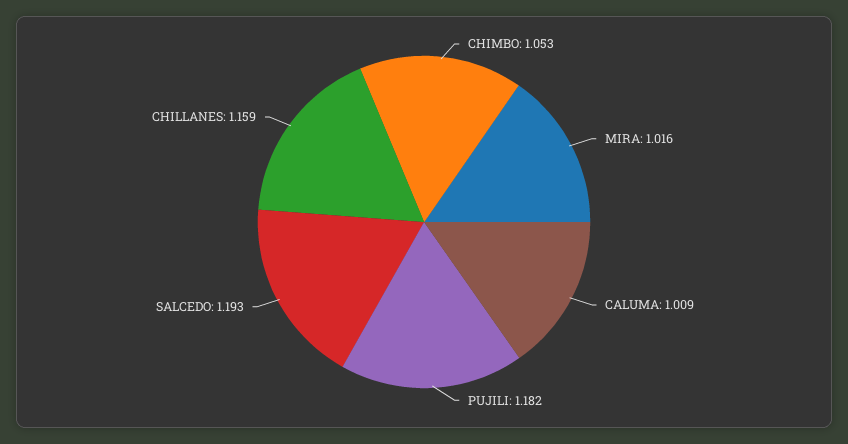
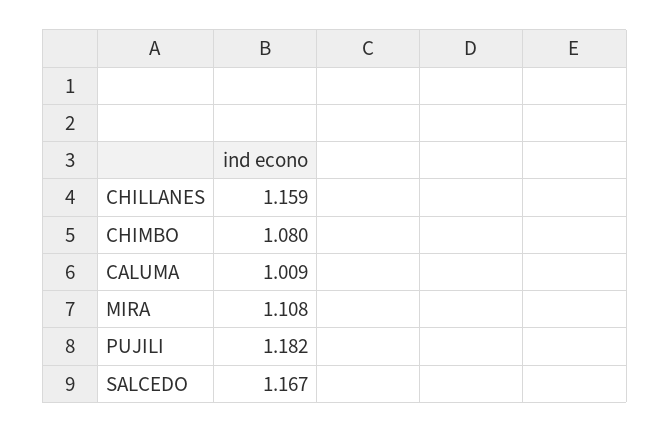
  {
-   "CHIMBO": 1.053,
+   "CHIMBO": 1.08,
-   "MIRA": 1.016,
+   "MIRA": 1.108,
    "CALUMA": 1.009,
    "PUJILI": 1.182,
-   "SALCEDO": 1.193,
+   "SALCEDO": 1.167,
    "CHILLANES": 1.159
  }

